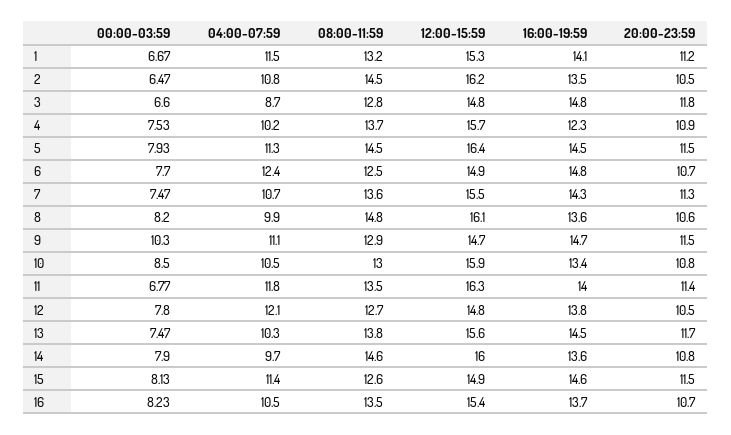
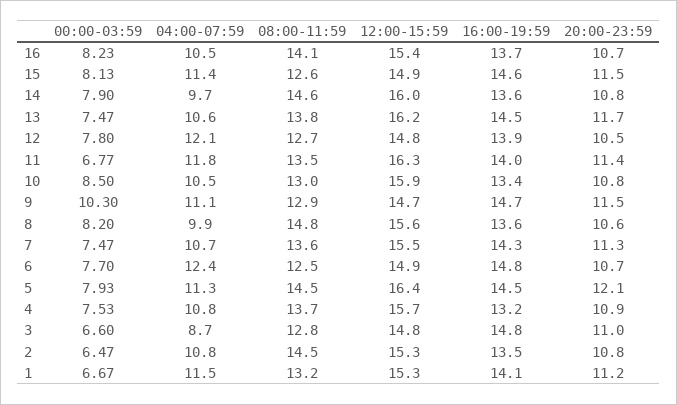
  {
    "00:00-03:59": {
      "1": 6.67,
      "2": 6.47,
      "3": 6.6,
      "4": 7.53,
      "5": 7.93,
      "6": 7.7,
      "7": 7.47,
      "8": 8.2,
      "9": 10.3,
      "10": 8.5,
      "11": 6.77,
      "12": 7.8,
      "13": 7.47,
      "14": 7.9,
      "15": 8.13,
      "16": 8.23
    },
    "04:00-07:59": {
      "1": 11.5,
      "2": 10.8,
      "3": 8.7,
-     "4": 10.2,
+     "4": 10.8,
      "5": 11.3,
      "6": 12.4,
      "7": 10.7,
      "8": 9.9,
      "9": 11.1,
      "10": 10.5,
      "11": 11.8,
      "12": 12.1,
-     "13": 10.3,
+     "13": 10.6,
      "14": 9.7,
      "15": 11.4,
      "16": 10.5
    },
    "08:00-11:59": {
      "1": 13.2,
      "2": 14.5,
      "3": 12.8,
      "4": 13.7,
      "5": 14.5,
      "6": 12.5,
      "7": 13.6,
      "8": 14.8,
      "9": 12.9,
      "10": 13,
      "11": 13.5,
      "12": 12.7,
      "13": 13.8,
      "14": 14.6,
      "15": 12.6,
-     "16": 13.5
+     "16": 14.1
    },
    "12:00-15:59": {
      "1": 15.3,
-     "2": 16.2,
+     "2": 15.3,
      "3": 14.8,
      "4": 15.7,
      "5": 16.4,
      "6": 14.9,
      "7": 15.5,
-     "8": 16.1,
+     "8": 15.6,
      "9": 14.7,
      "10": 15.9,
      "11": 16.3,
      "12": 14.8,
-     "13": 15.6,
+     "13": 16.2,
      "14": 16,
      "15": 14.9,
      "16": 15.4
    },
    "16:00-19:59": {
      "1": 14.1,
      "2": 13.5,
      "3": 14.8,
-     "4": 12.3,
+     "4": 13.2,
      "5": 14.5,
      "6": 14.8,
      "7": 14.3,
      "8": 13.6,
      "9": 14.7,
      "10": 13.4,
      "11": 14,
-     "12": 13.8,
+     "12": 13.9,
      "13": 14.5,
      "14": 13.6,
      "15": 14.6,
      "16": 13.7
    },
    "20:00-23:59": {
      "1": 11.2,
-     "2": 10.5,
+     "2": 10.8,
-     "3": 11.8,
+     "3": 11,
      "4": 10.9,
-     "5": 11.5,
+     "5": 12.1,
      "6": 10.7,
      "7": 11.3,
      "8": 10.6,
      "9": 11.5,
      "10": 10.8,
      "11": 11.4,
      "12": 10.5,
      "13": 11.7,
      "14": 10.8,
      "15": 11.5,
      "16": 10.7
    }
  }

